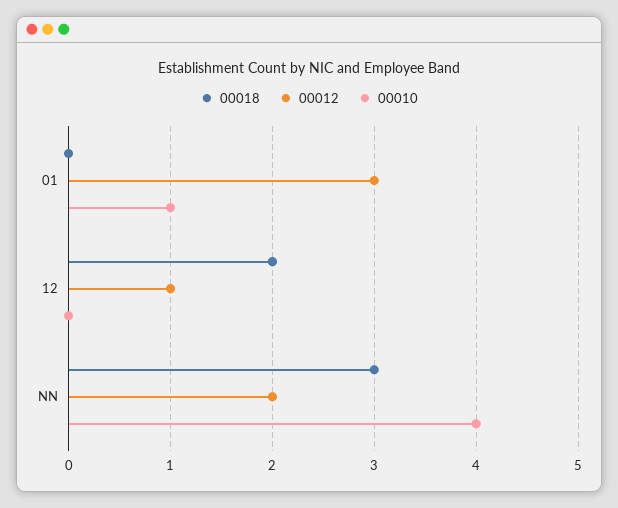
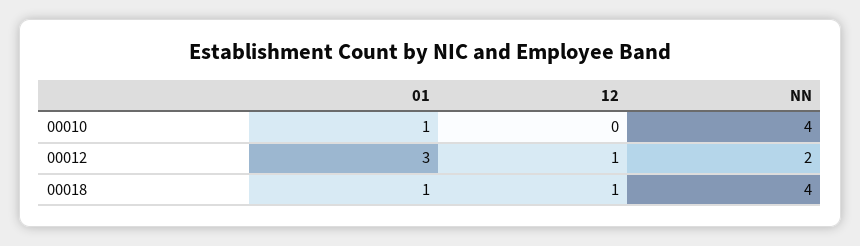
  {
    "00018": {
-     "01": 0,
+     "01": 1,
-     "12": 2,
+     "12": 1,
-     "NN": 3
+     "NN": 4
    },
    "00012": {
      "01": 3,
      "12": 1,
      "NN": 2
    },
    "00010": {
      "01": 1,
      "12": 0,
      "NN": 4
    }
  }

